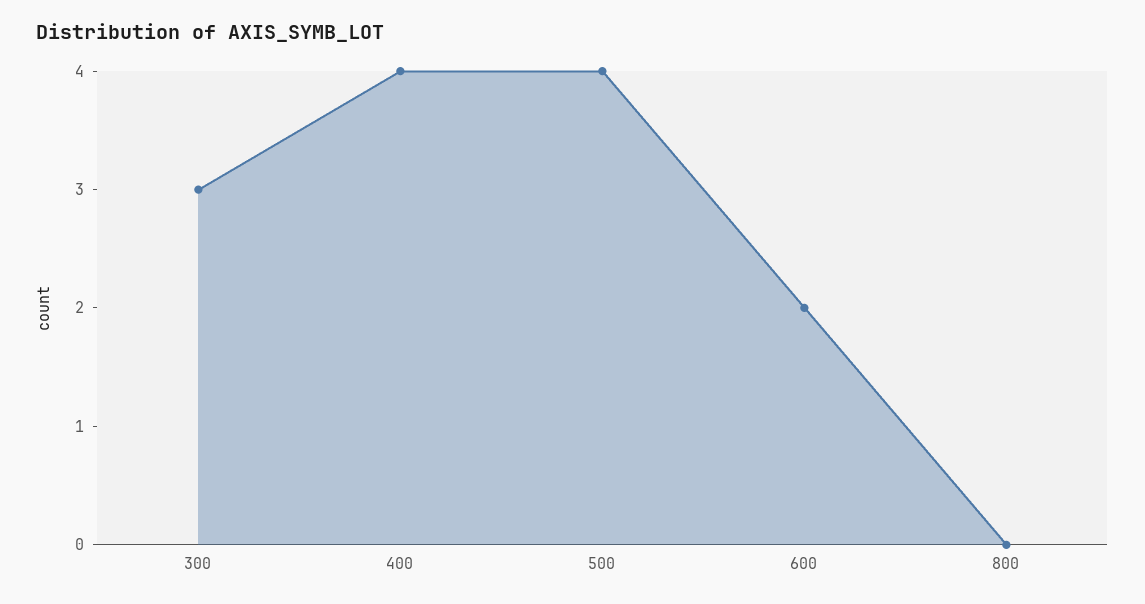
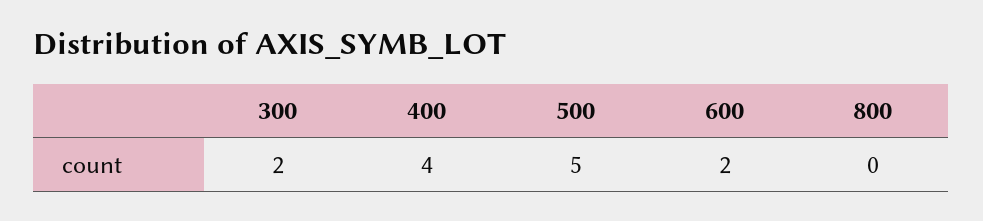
  {
-   "300": 3,
+   "300": 2,
    "400": 4,
-   "500": 4,
+   "500": 5,
    "600": 2,
    "800": 0
  }

